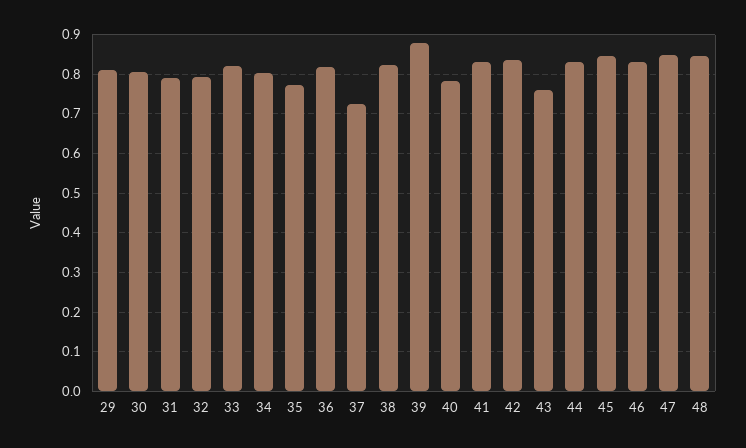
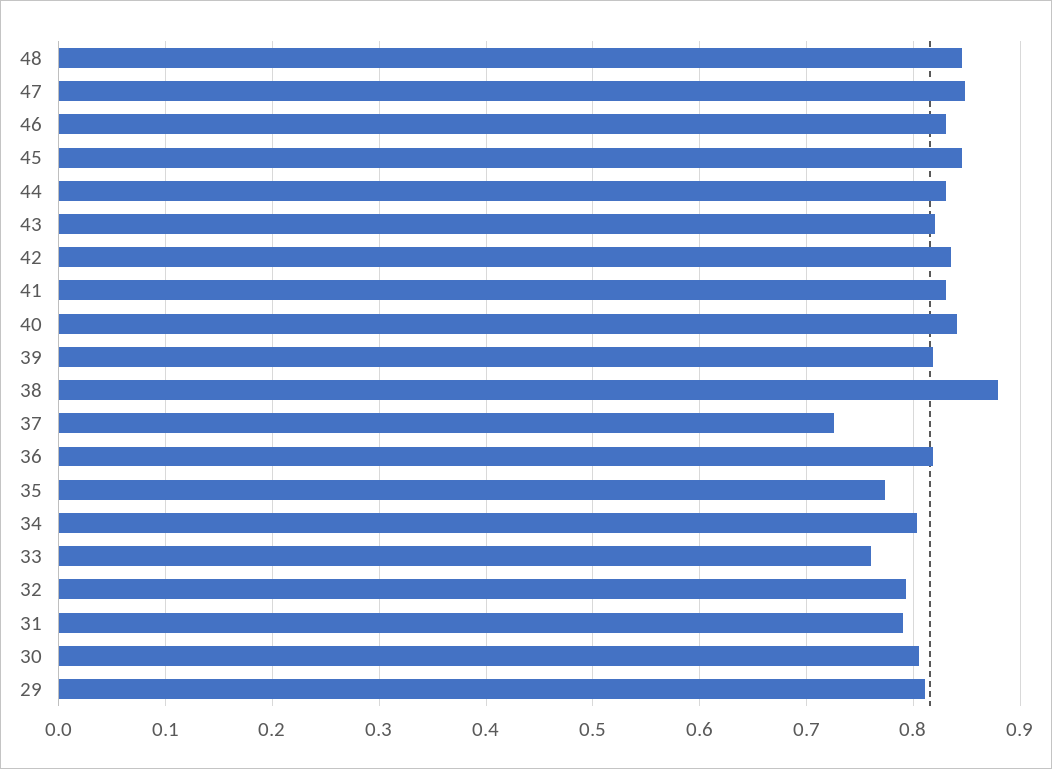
  {
    "29": 0.81,
    "30": 0.81,
    "31": 0.79,
    "32": 0.79,
-   "33": 0.82,
+   "33": 0.76,
    "34": 0.8,
    "35": 0.77,
    "36": 0.82,
    "37": 0.73,
-   "38": 0.82,
+   "38": 0.88,
-   "39": 0.88,
+   "39": 0.82,
-   "40": 0.78,
+   "40": 0.84,
    "41": 0.83,
    "42": 0.84,
-   "43": 0.76,
+   "43": 0.82,
    "44": 0.83,
    "45": 0.85,
    "46": 0.83,
    "47": 0.85,
    "48": 0.85
  }

